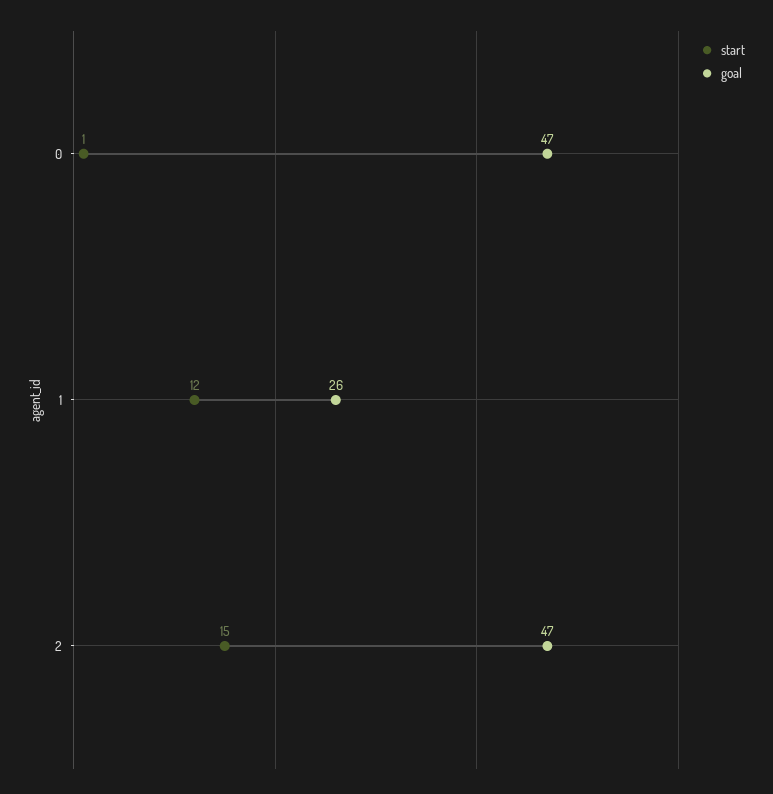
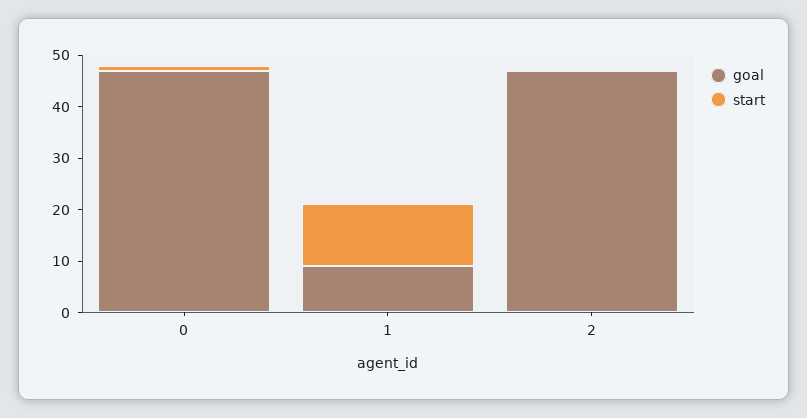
  {
    "start": {
      "0": 1,
      "1": 12,
-     "2": 15
+     "2": 0
    },
    "goal": {
      "0": 47,
-     "1": 26,
+     "1": 10,
      "2": 47
    }
  }

